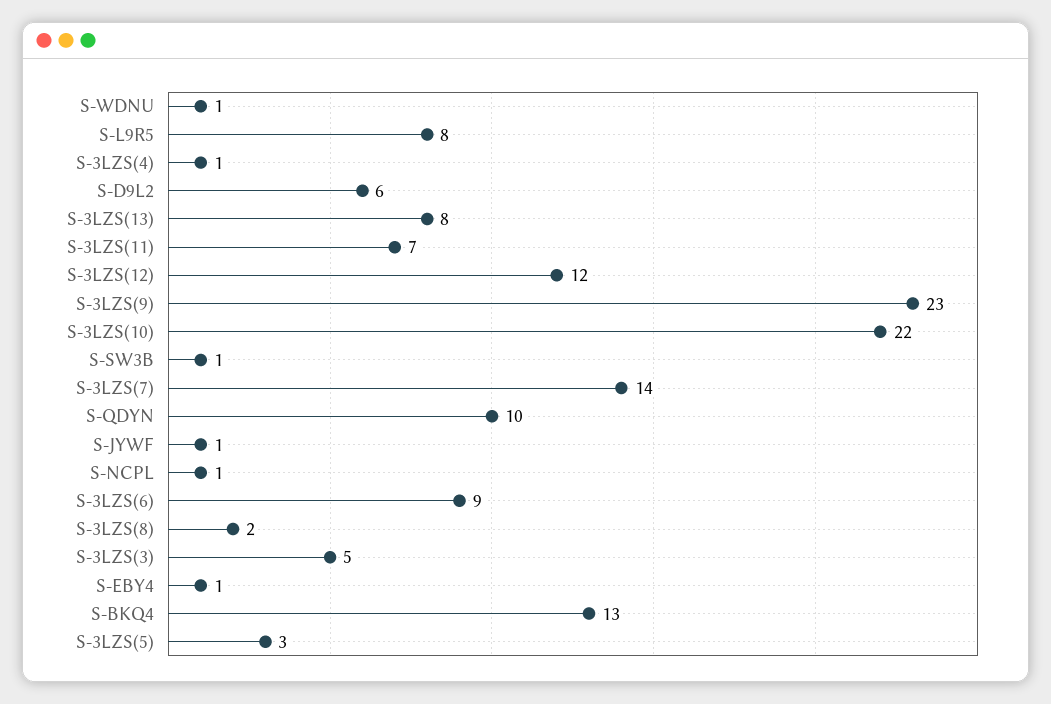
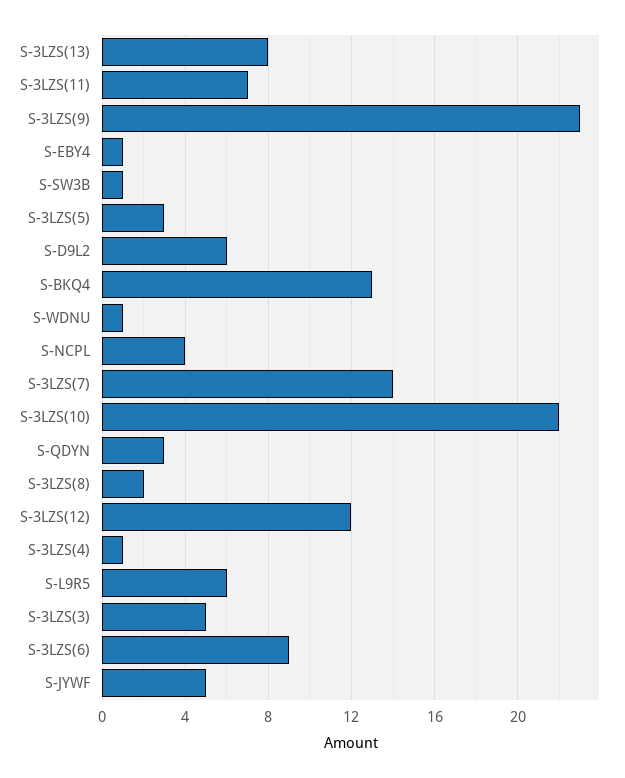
  {
    "S-WDNU": 1,
-   "S-L9R5": 8,
+   "S-L9R5": 6,
    "S-3LZS(4)": 1,
    "S-D9L2": 6,
    "S-3LZS(13)": 8,
    "S-3LZS(11)": 7,
    "S-3LZS(12)": 12,
    "S-3LZS(9)": 23,
    "S-3LZS(10)": 22,
    "S-SW3B": 1,
    "S-3LZS(7)": 14,
-   "S-QDYN": 10,
+   "S-QDYN": 3,
-   "S-JYWF": 1,
+   "S-JYWF": 5,
-   "S-NCPL": 1,
+   "S-NCPL": 4,
    "S-3LZS(6)": 9,
    "S-3LZS(8)": 2,
    "S-3LZS(3)": 5,
    "S-EBY4": 1,
    "S-BKQ4": 13,
    "S-3LZS(5)": 3
  }

